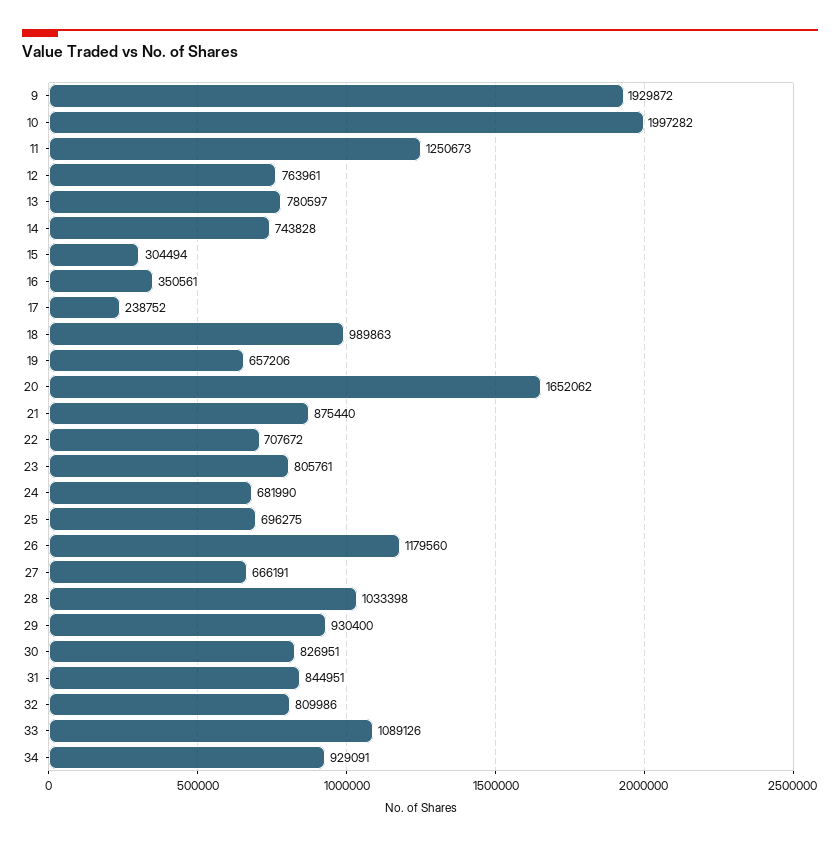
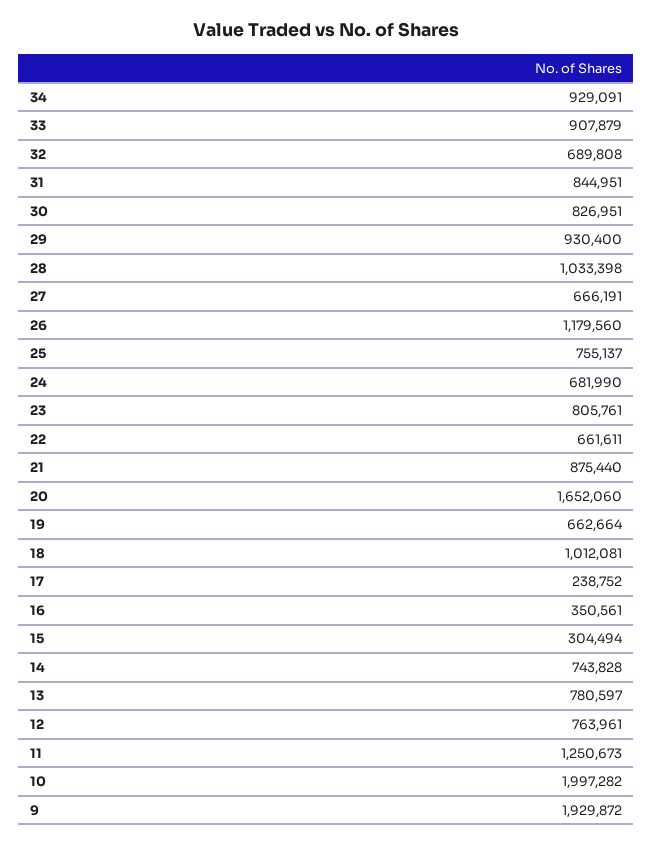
  {
    "9": 1929872,
    "10": 1997282,
    "11": 1250673,
    "12": 763961,
    "13": 780597,
    "14": 743828,
    "15": 304494,
    "16": 350561,
    "17": 238752,
-   "18": 989863,
+   "18": 1012081,
-   "19": 657206,
+   "19": 662664,
-   "20": 1652062,
+   "20": 1652060,
    "21": 875440,
-   "22": 707672,
+   "22": 661611,
    "23": 805761,
    "24": 681990,
-   "25": 696275,
+   "25": 755137,
    "26": 1179560,
    "27": 666191,
    "28": 1033398,
    "29": 930400,
    "30": 826951,
    "31": 844951,
-   "32": 809986,
+   "32": 689808,
-   "33": 1089126,
+   "33": 907879,
    "34": 929091
  }

